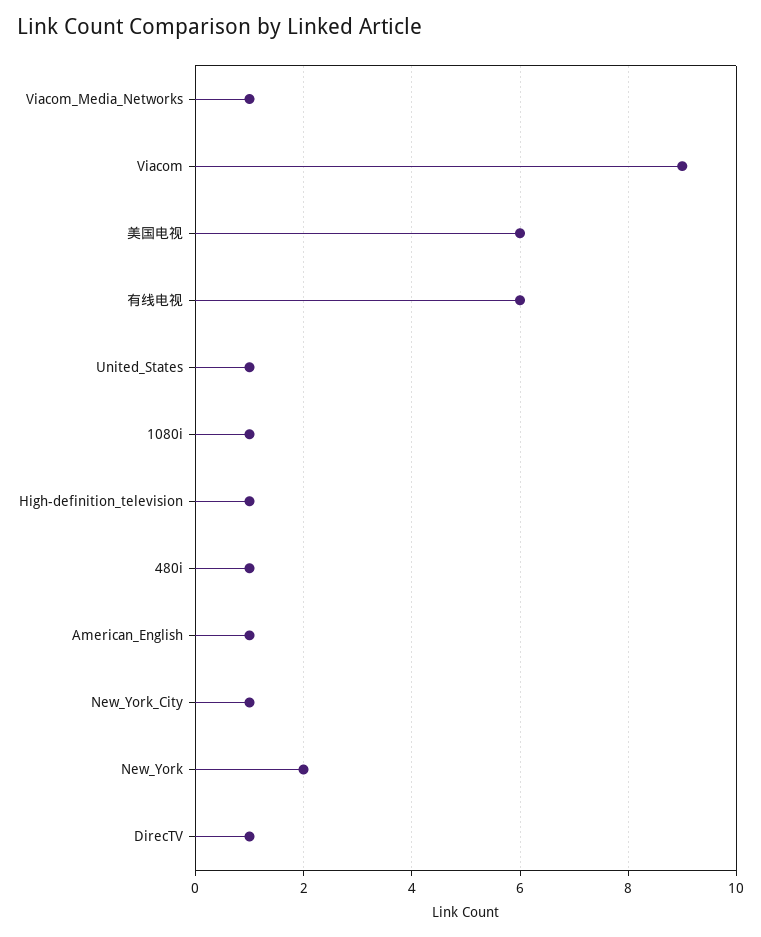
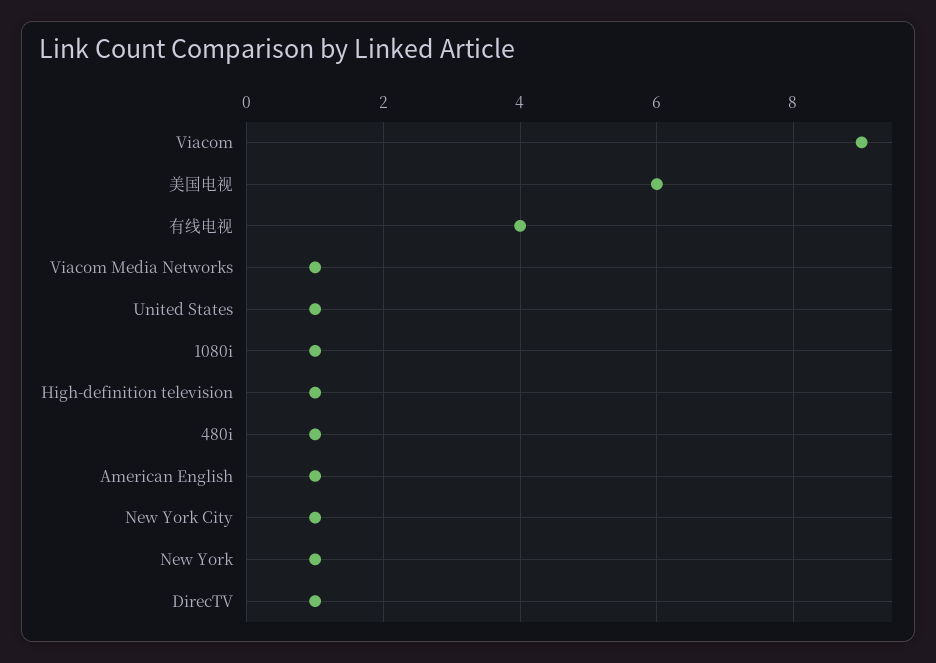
  {
    "Viacom_Media_Networks": 1,
    "Viacom": 9,
    "美国电视": 6,
-   "有线电视": 6,
+   "有线电视": 4,
    "United_States": 1,
    "1080i": 1,
    "High-definition_television": 1,
    "480i": 1,
    "American_English": 1,
    "New_York_City": 1,
-   "New_York": 2,
+   "New_York": 1,
    "DirecTV": 1
  }

